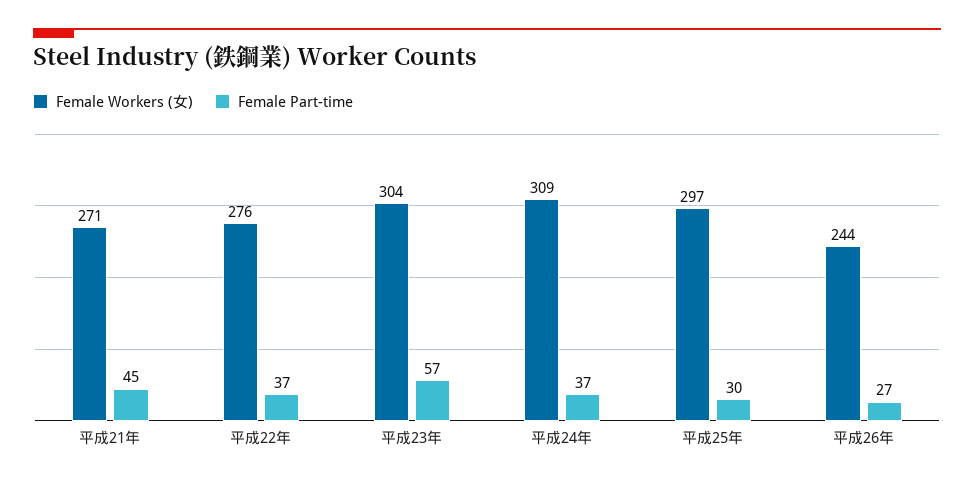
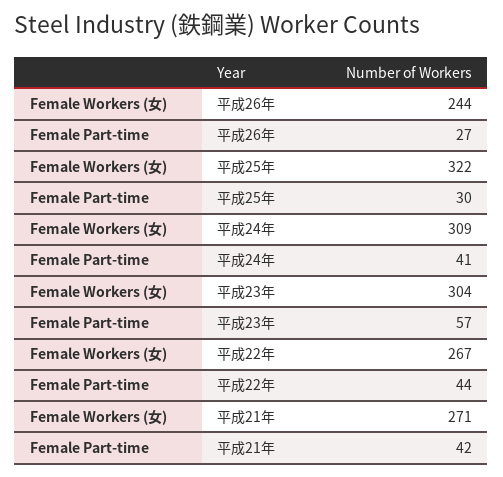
  {
    "Female Workers (女)": {
      "平成21年": 271,
-     "平成22年": 276,
+     "平成22年": 267,
      "平成23年": 304,
      "平成24年": 309,
-     "平成25年": 297,
+     "平成25年": 322,
      "平成26年": 244
    },
    "Female Part-time": {
-     "平成21年": 45,
+     "平成21年": 42,
-     "平成22年": 37,
+     "平成22年": 44,
      "平成23年": 57,
-     "平成24年": 37,
+     "平成24年": 41,
      "平成25年": 30,
      "平成26年": 27
    }
  }

